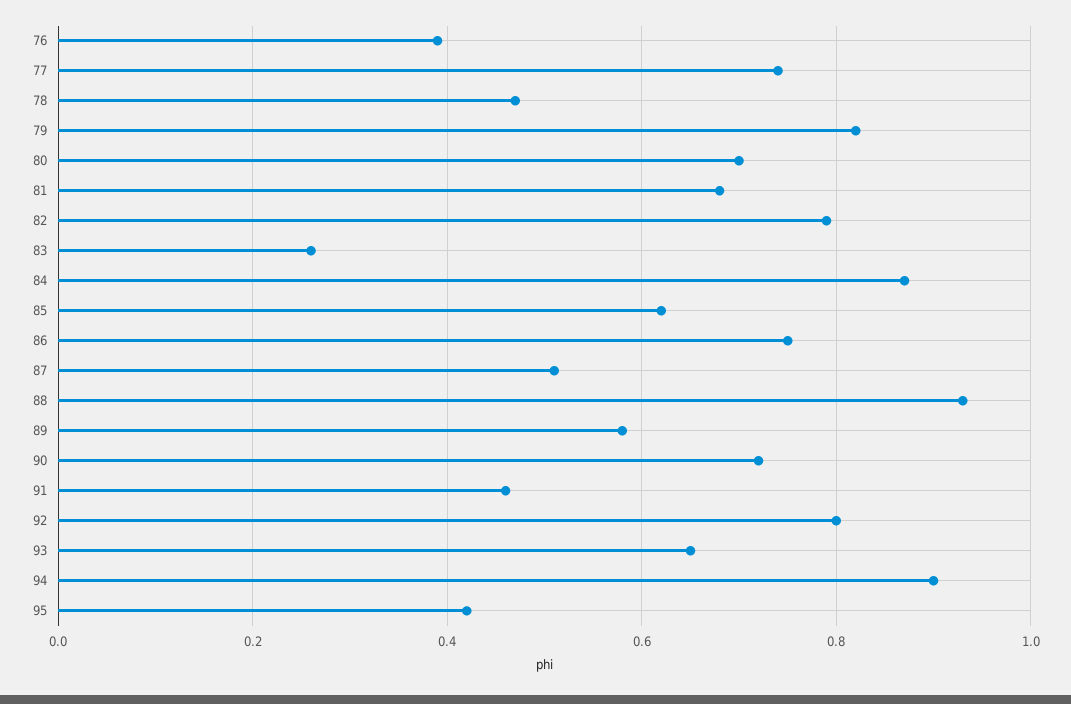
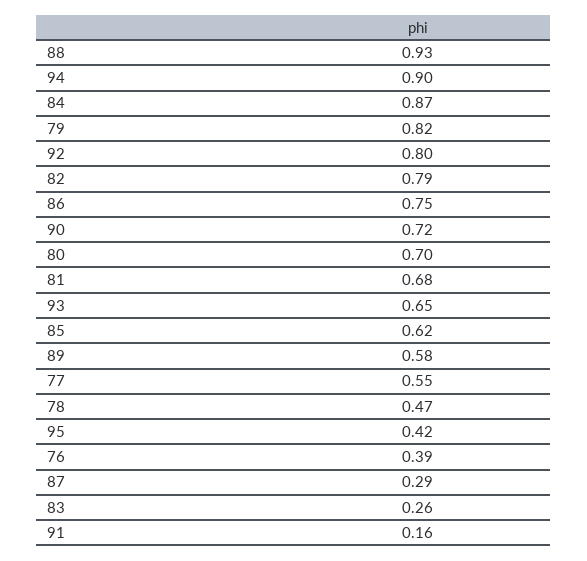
  {
    "76": 0.39,
-   "77": 0.75,
+   "77": 0.55,
    "78": 0.47,
    "79": 0.82,
    "80": 0.7,
    "81": 0.68,
    "82": 0.79,
    "83": 0.26,
    "84": 0.87,
    "85": 0.62,
    "86": 0.75,
-   "87": 0.5,
+   "87": 0.29,
    "88": 0.93,
    "89": 0.58,
    "90": 0.72,
-   "91": 0.45,
+   "91": 0.16,
    "92": 0.8,
    "93": 0.65,
    "94": 0.9,
    "95": 0.42
  }

